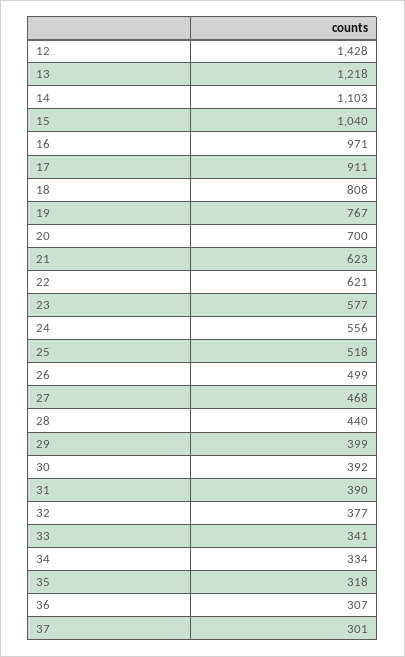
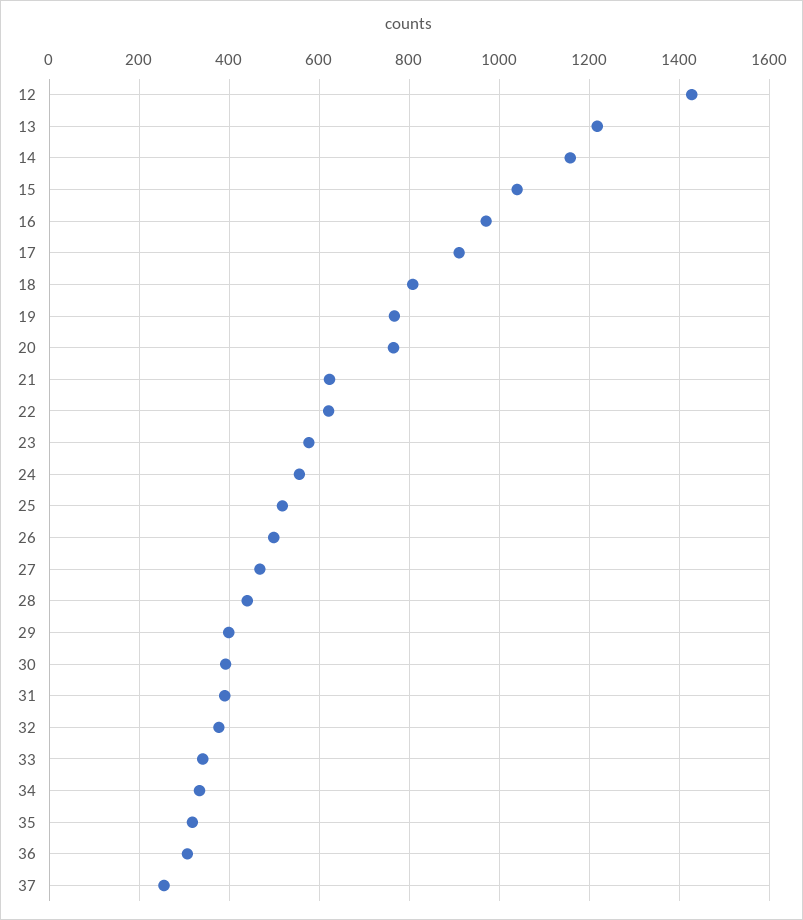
  {
    "12": 1428,
    "13": 1218,
-   "14": 1103,
+   "14": 1160,
    "15": 1040,
    "16": 971,
    "17": 911,
    "18": 808,
    "19": 767,
-   "20": 700,
+   "20": 760,
    "21": 623,
    "22": 621,
    "23": 577,
    "24": 556,
    "25": 518,
    "26": 499,
    "27": 468,
    "28": 440,
    "29": 399,
    "30": 392,
    "31": 390,
    "32": 377,
    "33": 341,
    "34": 334,
    "35": 318,
    "36": 307,
-   "37": 301
+   "37": 260
  }

